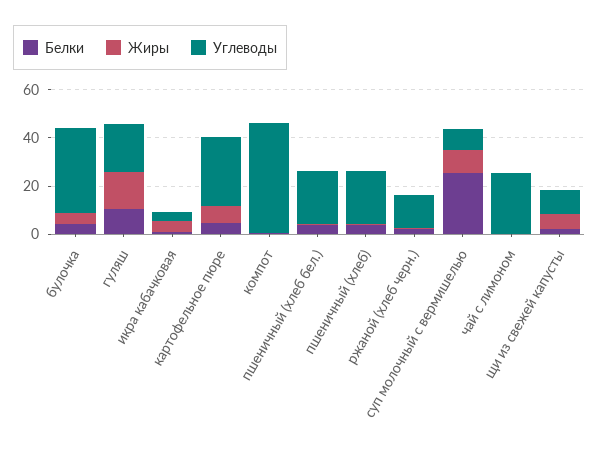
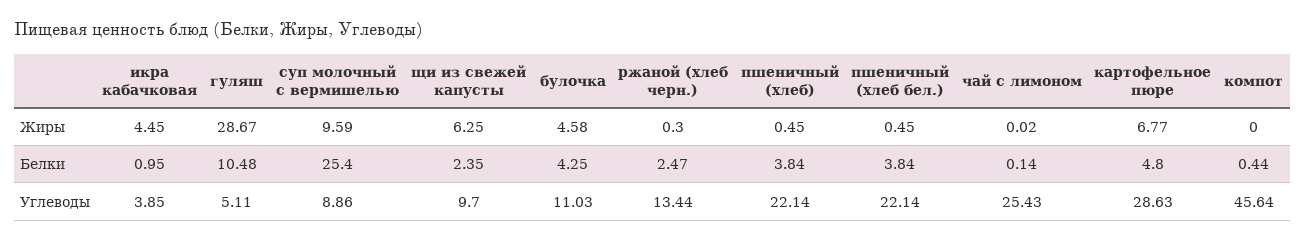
  {
    "Белки": {
      "булочка": 4.25,
      "гуляш": 10.48,
      "икра кабачковая": 0.95,
      "картофельное пюре": 4.8,
      "компот": 0.44,
      "пшеничный (хлеб бел.)": 3.84,
      "пшеничный (хлеб)": 3.84,
      "ржаной (хлеб черн.)": 2.47,
      "суп молочный с вермишелью": 25.4,
      "чай с лимоном": 0.14,
      "щи из свежей капусты": 2.35
    },
    "Жиры": {
      "булочка": 4.58,
-     "гуляш": 15,
+     "гуляш": 28.67,
      "икра кабачковая": 4.45,
      "картофельное пюре": 6.77,
      "компот": 0,
      "пшеничный (хлеб бел.)": 0.45,
      "пшеничный (хлеб)": 0.45,
      "ржаной (хлеб черн.)": 0.3,
      "суп молочный с вермишелью": 9.59,
      "чай с лимоном": 0.02,
      "щи из свежей капусты": 6.25
    },
    "Углеводы": {
-     "булочка": 35,
+     "булочка": 11.03,
-     "гуляш": 20,
+     "гуляш": 5.11,
      "икра кабачковая": 3.85,
      "картофельное пюре": 28.63,
      "компот": 45.64,
      "пшеничный (хлеб бел.)": 22.14,
      "пшеничный (хлеб)": 22.14,
      "ржаной (хлеб черн.)": 13.44,
      "суп молочный с вермишелью": 8.86,
      "чай с лимоном": 25.43,
      "щи из свежей капусты": 9.7
    }
  }

